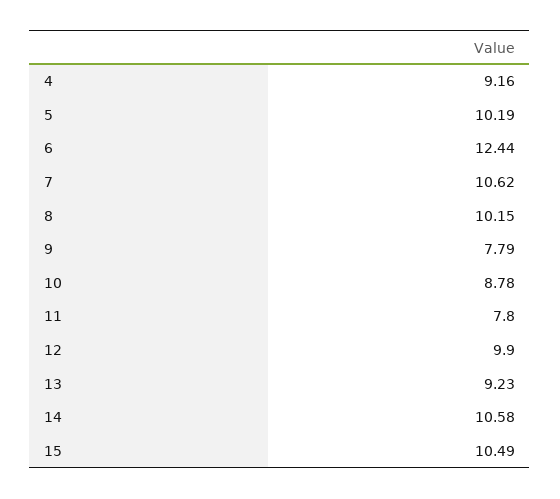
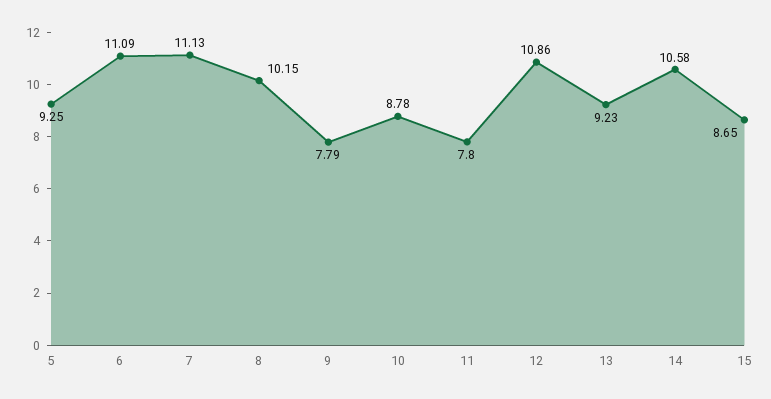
  {
-   "4": 9.16,
-   "5": 10.19,
+   "5": 9.25,
-   "6": 12.44,
+   "6": 11.09,
-   "7": 10.62,
+   "7": 11.13,
    "8": 10.15,
    "9": 7.79,
    "10": 8.78,
    "11": 7.8,
-   "12": 9.9,
+   "12": 10.86,
    "13": 9.23,
    "14": 10.58,
-   "15": 10.49
+   "15": 8.65
  }

